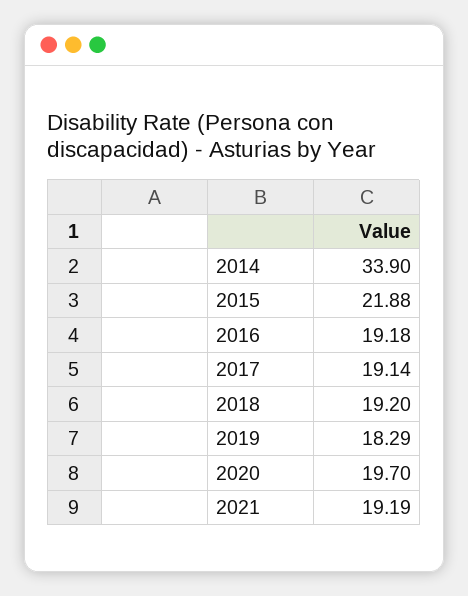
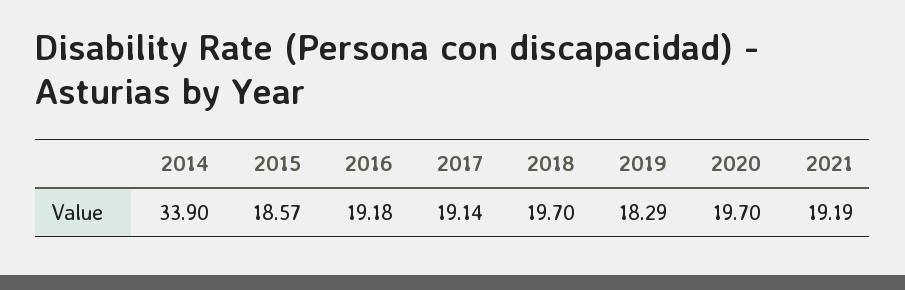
  {
    "2014": 33.9,
-   "2015": 21.88,
+   "2015": 18.57,
    "2016": 19.18,
    "2017": 19.14,
-   "2018": 19.2,
+   "2018": 19.7,
    "2019": 18.29,
    "2020": 19.7,
    "2021": 19.19
  }

